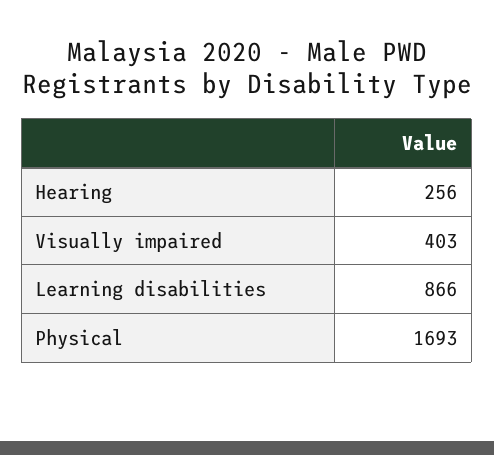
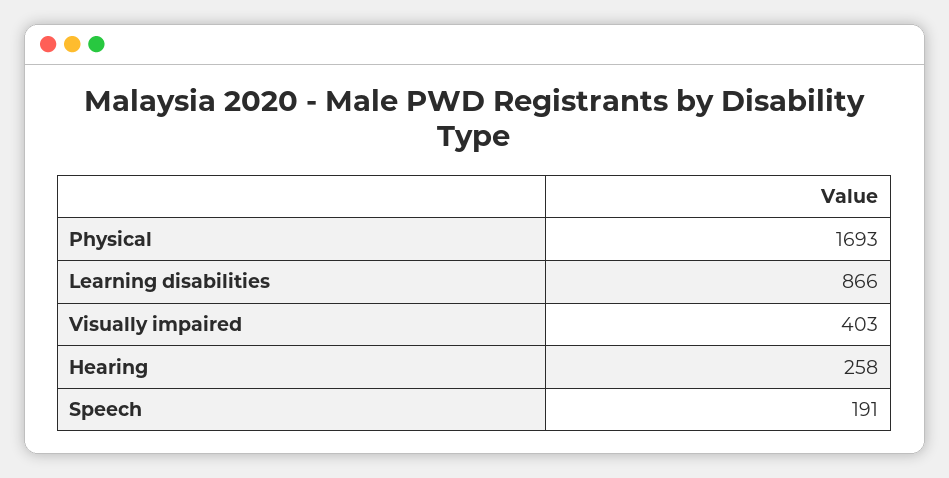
  {
-   "Hearing": 256,
+   "Hearing": 258,
    "Visually impaired": 403,
    "Learning disabilities": 866,
-   "Physical": 1693
+   "Physical": 1693,
+   "Speech": 191
  }

